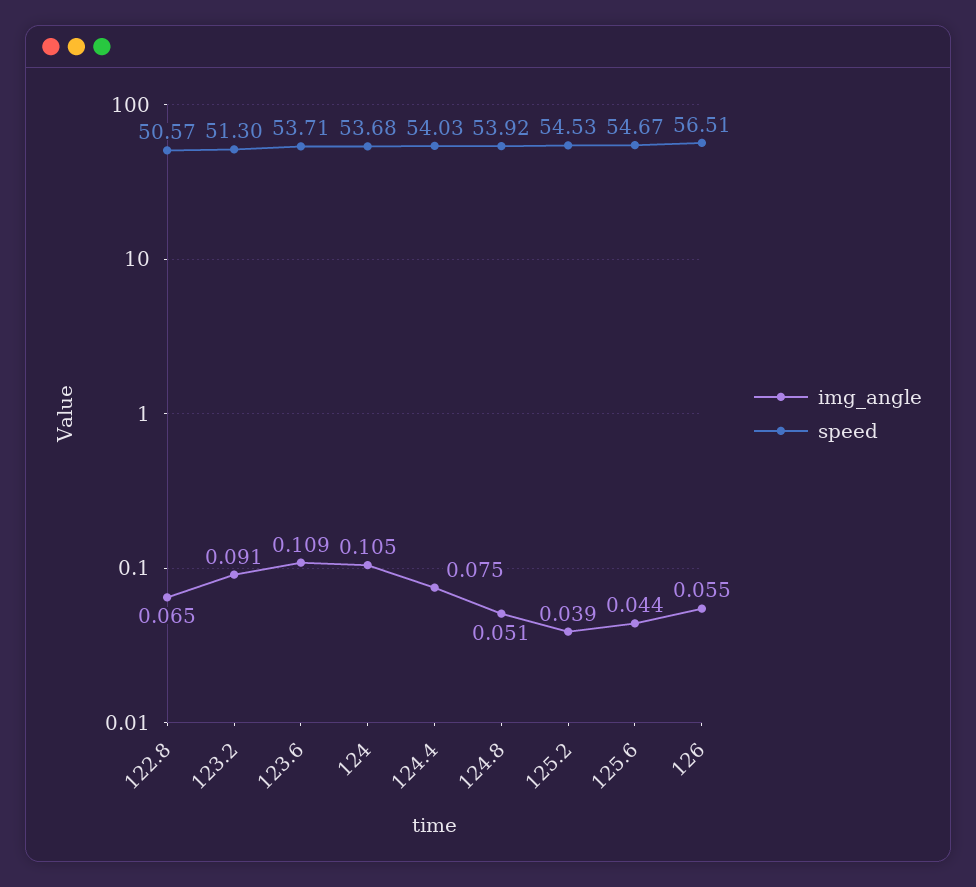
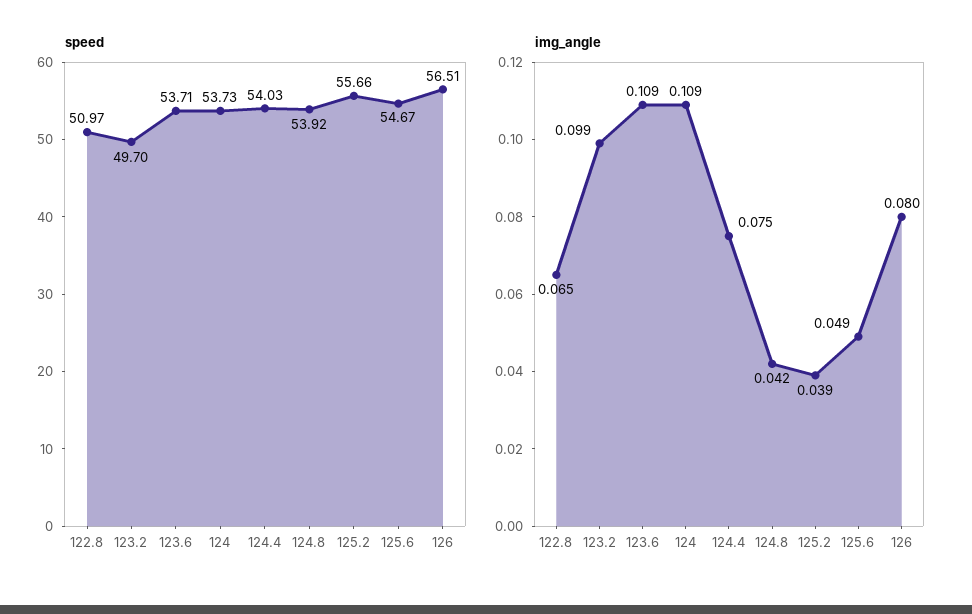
  {
    "img_angle": {
      "122.8": 0.065,
-     "123.2": 0.091,
+     "123.2": 0.099,
      "123.6": 0.109,
-     "124": 0.105,
+     "124": 0.109,
      "124.4": 0.075,
-     "124.8": 0.051,
+     "124.8": 0.042,
      "125.2": 0.039,
-     "125.6": 0.044,
+     "125.6": 0.049,
-     "126": 0.055
+     "126": 0.08
    },
    "speed": {
-     "122.8": 50.57,
+     "122.8": 50.97,
-     "123.2": 51.3,
+     "123.2": 49.7,
      "123.6": 53.71,
-     "124": 53.68,
+     "124": 53.73,
      "124.4": 54.03,
      "124.8": 53.92,
-     "125.2": 54.53,
+     "125.2": 55.66,
      "125.6": 54.67,
      "126": 56.51
    }
  }

